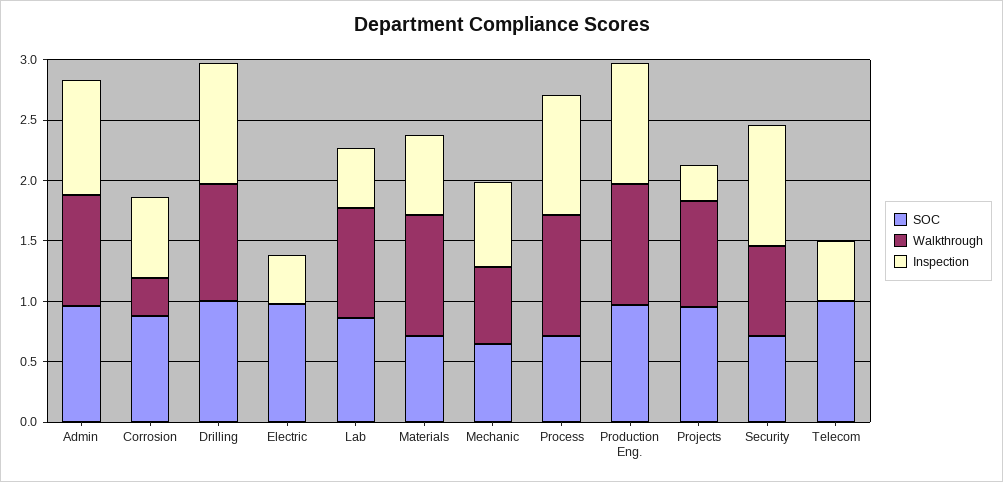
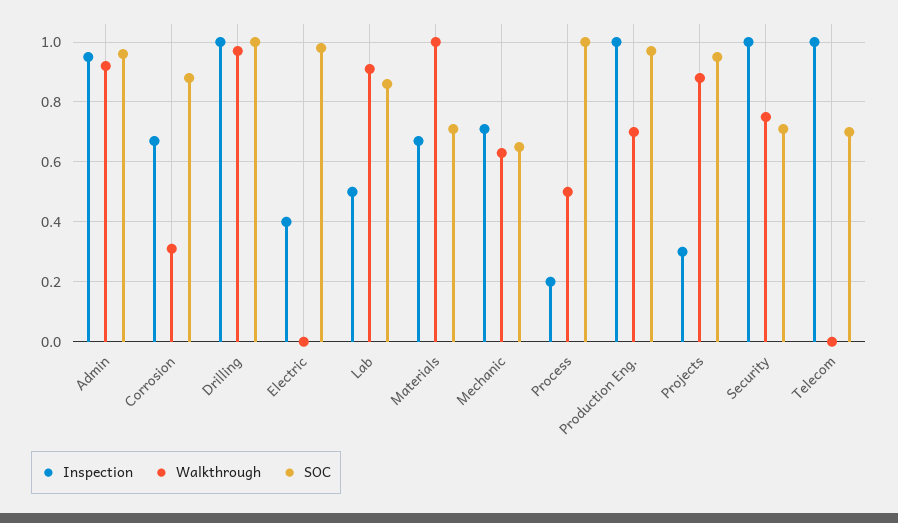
  {
    "SOC": {
      "Admin": 0.95,
      "Corrosion": 0.9,
      "Drilling": 1,
      "Electric": 1,
      "Lab": 0.85,
      "Materials": 0.7,
      "Mechanic": 0.65,
-     "Process": 0.7,
+     "Process": 1,
      "Production Eng.": 0.95,
      "Projects": 0.95,
      "Security": 0.7,
-     "Telecom": 1
+     "Telecom": 0.7
    },
    "Walkthrough": {
      "Admin": 0.9,
      "Corrosion": 0.3,
      "Drilling": 0.95,
      "Electric": 0,
      "Lab": 0.9,
      "Materials": 1,
      "Mechanic": 0.65,
-     "Process": 1,
+     "Process": 0.5,
-     "Production Eng.": 1,
+     "Production Eng.": 0.7,
      "Projects": 0.9,
      "Security": 0.75,
      "Telecom": 0
    },
    "Inspection": {
      "Admin": 0.95,
      "Corrosion": 0.65,
      "Drilling": 1,
      "Electric": 0.4,
      "Lab": 0.5,
      "Materials": 0.65,
      "Mechanic": 0.7,
-     "Process": 1,
+     "Process": 0.2,
      "Production Eng.": 1,
      "Projects": 0.3,
      "Security": 1,
-     "Telecom": 0.5
+     "Telecom": 1
    }
  }

